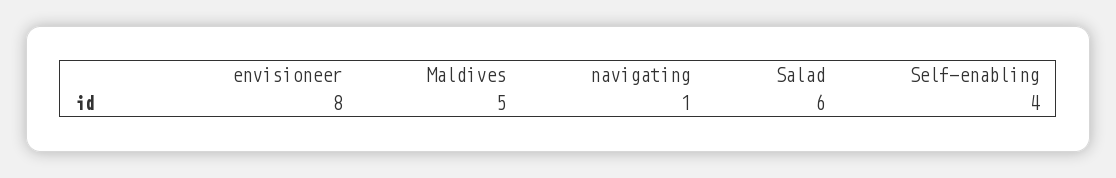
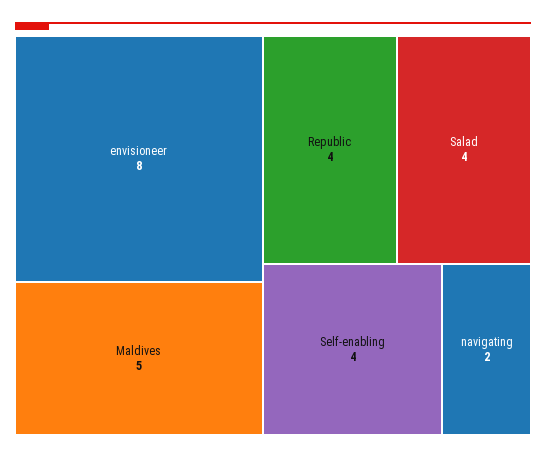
  {
    "envisioneer": 8,
    "Maldives": 5,
-   "navigating": 1,
+   "navigating": 2,
-   "Salad": 6,
+   "Salad": 4,
-   "Self-enabling": 4
+   "Self-enabling": 4,
+   "Republic": 4
  }

